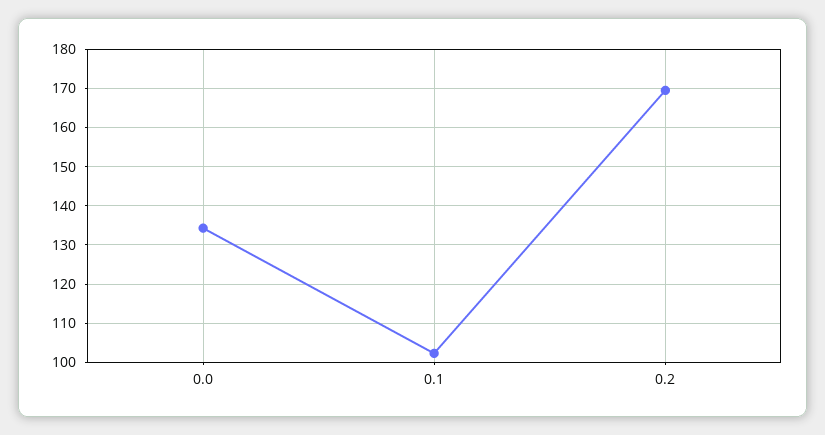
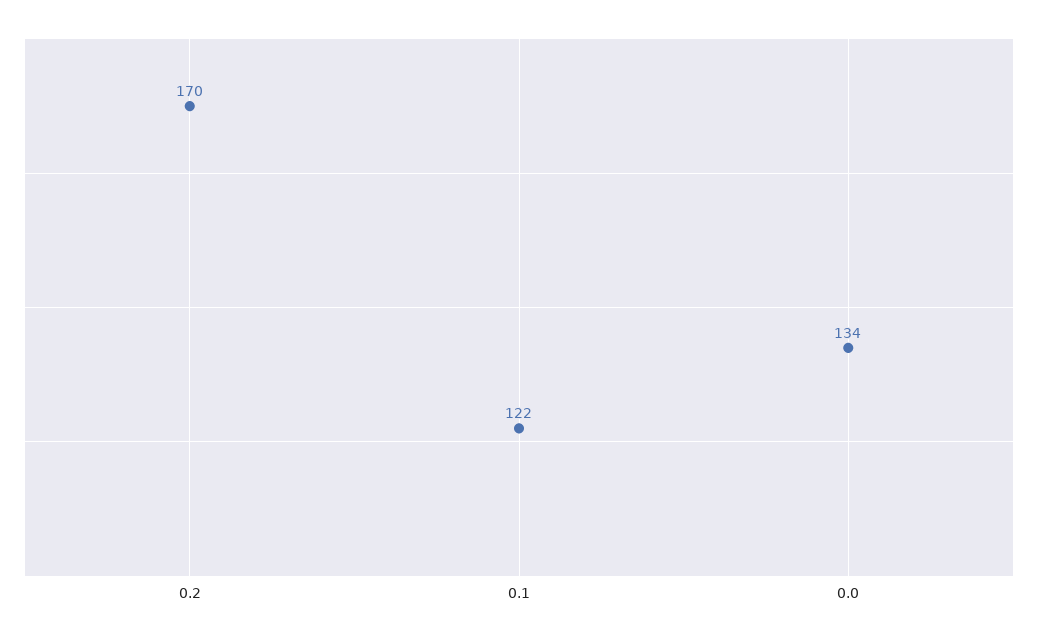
  {
    "0.0": 134,
-   "0.1": 102,
+   "0.1": 122,
    "0.2": 170
  }

